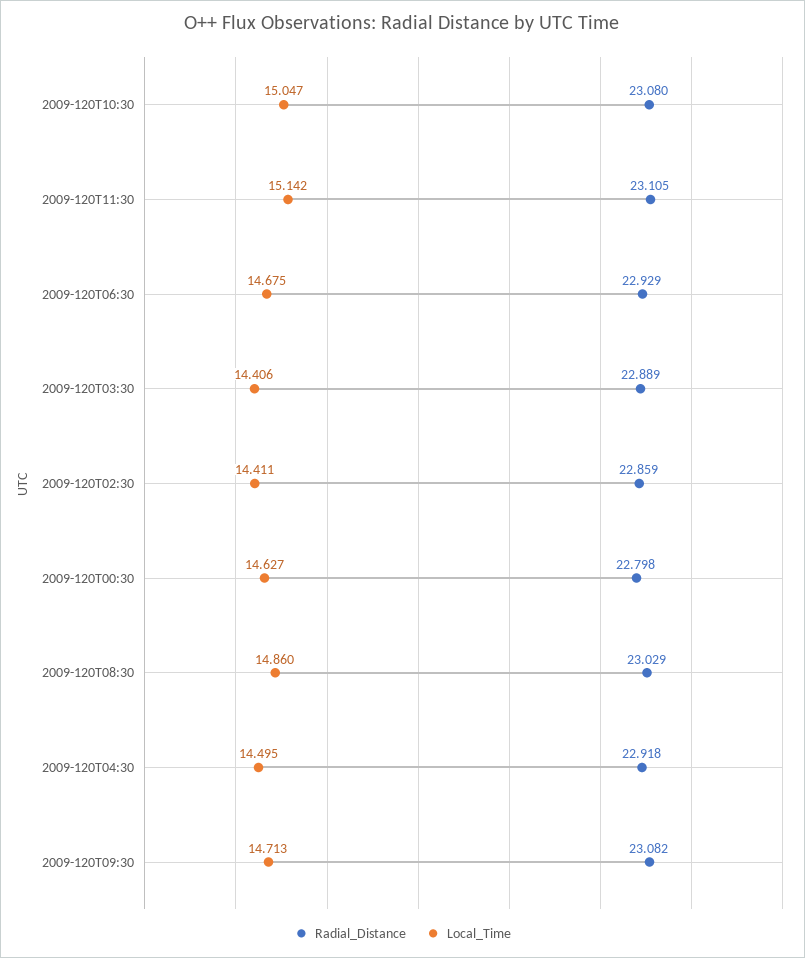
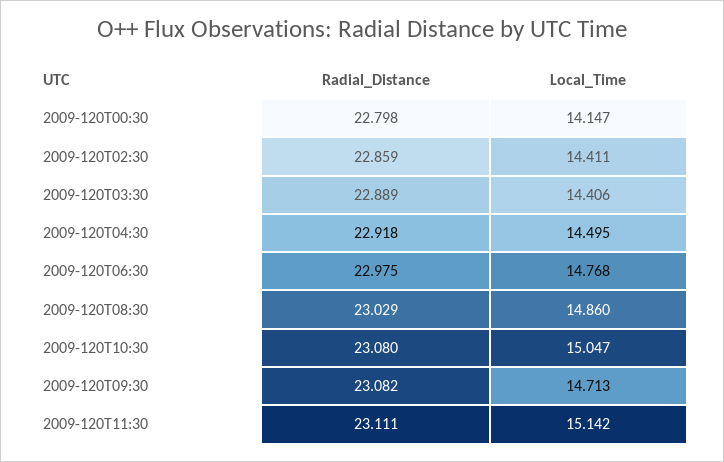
  {
    "Radial_Distance": {
      "2009-120T10:30": 23.08,
-     "2009-120T11:30": 23.105,
+     "2009-120T11:30": 23.111,
-     "2009-120T06:30": 22.929,
+     "2009-120T06:30": 22.975,
      "2009-120T03:30": 22.889,
      "2009-120T02:30": 22.859,
      "2009-120T00:30": 22.798,
      "2009-120T08:30": 23.029,
      "2009-120T04:30": 22.918,
      "2009-120T09:30": 23.082
    },
    "Local_Time": {
      "2009-120T10:30": 15.047,
      "2009-120T11:30": 15.142,
-     "2009-120T06:30": 14.675,
+     "2009-120T06:30": 14.768,
      "2009-120T03:30": 14.406,
      "2009-120T02:30": 14.411,
-     "2009-120T00:30": 14.627,
+     "2009-120T00:30": 14.147,
      "2009-120T08:30": 14.86,
      "2009-120T04:30": 14.495,
      "2009-120T09:30": 14.713
    }
  }

